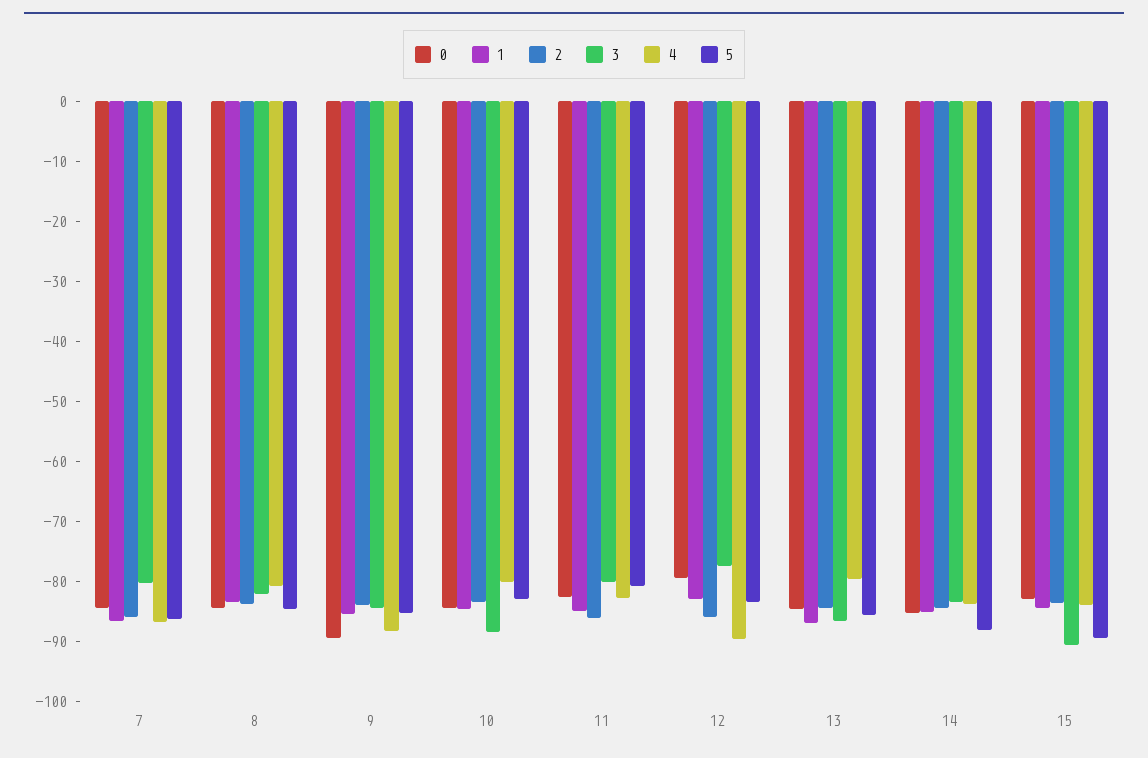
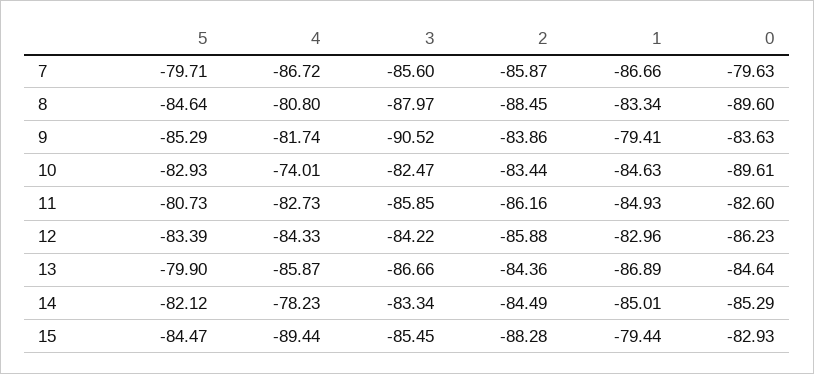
  {
    "0": {
-     "7": -84,
+     "7": -79.63,
-     "8": -84,
+     "8": -89.6,
-     "9": -90,
+     "9": -83.63,
-     "10": -84,
+     "10": -89.61,
      "11": -82.6,
-     "12": -80,
+     "12": -86.23,
      "13": -84.64,
      "14": -85.29,
      "15": -82.93
    },
    "1": {
      "7": -86.66,
      "8": -83.34,
-     "9": -86,
+     "9": -79.41,
      "10": -84.63,
      "11": -84.93,
      "12": -82.96,
      "13": -86.89,
      "14": -85.01,
-     "15": -84
+     "15": -79.44
    },
    "2": {
      "7": -85.87,
-     "8": -84,
+     "8": -88.45,
      "9": -83.86,
      "10": -83.44,
      "11": -86.16,
      "12": -85.88,
      "13": -84.36,
      "14": -84.49,
-     "15": -84
+     "15": -88.28
    },
    "3": {
-     "7": -80,
+     "7": -85.6,
-     "8": -82,
+     "8": -87.97,
-     "9": -84,
+     "9": -90.52,
-     "10": -88,
+     "10": -82.47,
-     "11": -80,
+     "11": -85.85,
-     "12": -78,
+     "12": -84.22,
      "13": -86.66,
      "14": -83.34,
-     "15": -90
+     "15": -85.45
    },
    "4": {
      "7": -86.72,
      "8": -80.8,
-     "9": -88,
+     "9": -81.74,
-     "10": -80,
+     "10": -74.01,
      "11": -82.73,
-     "12": -90,
+     "12": -84.33,
-     "13": -80,
+     "13": -85.87,
-     "14": -84,
+     "14": -78.23,
-     "15": -84
+     "15": -89.44
    },
    "5": {
-     "7": -86,
+     "7": -79.71,
      "8": -84.64,
      "9": -85.29,
      "10": -82.93,
      "11": -80.73,
      "12": -83.39,
-     "13": -86,
+     "13": -79.9,
-     "14": -88,
+     "14": -82.12,
-     "15": -90
+     "15": -84.47
    }
  }

